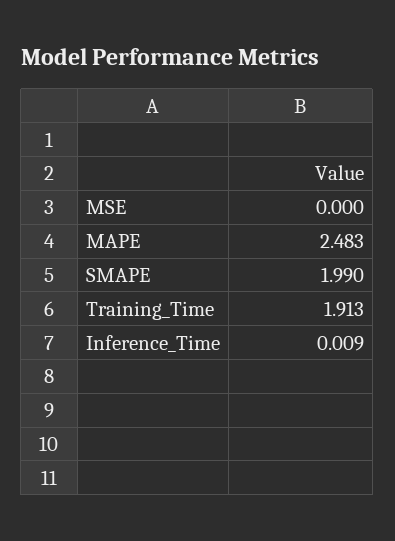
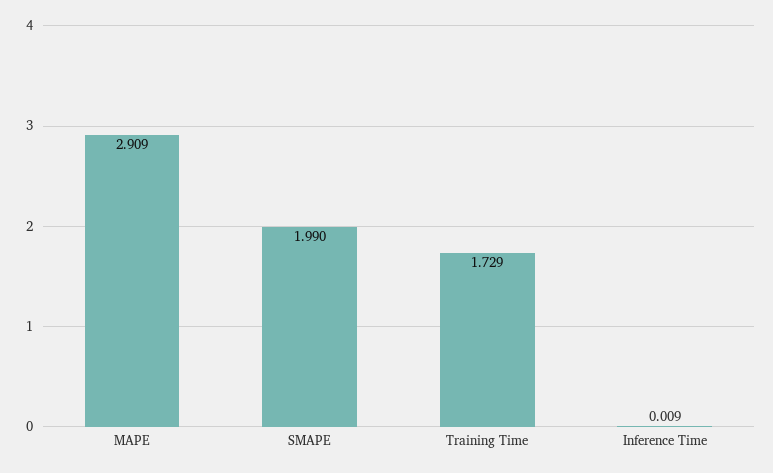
  {
-   "MSE": 0,
-   "MAPE": 2.483,
+   "MAPE": 2.909,
    "SMAPE": 1.99,
-   "Training_Time": 1.913,
+   "Training_Time": 1.729,
    "Inference_Time": 0.009
  }

